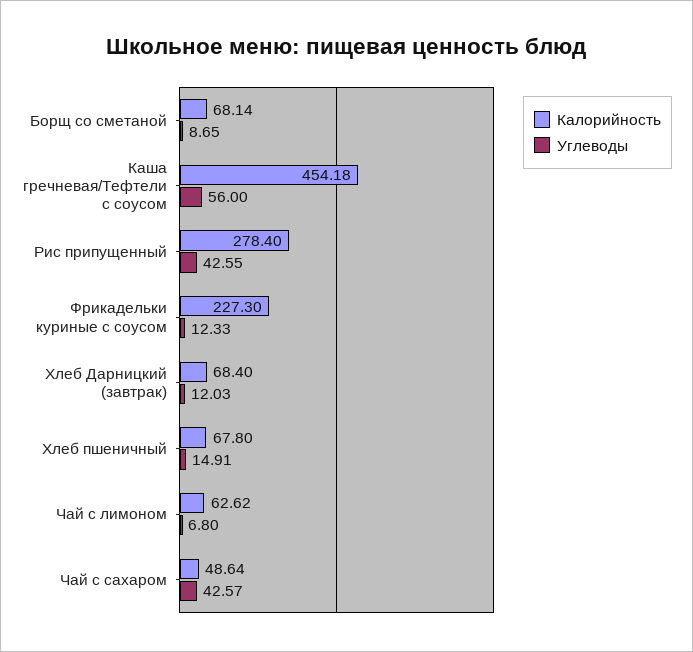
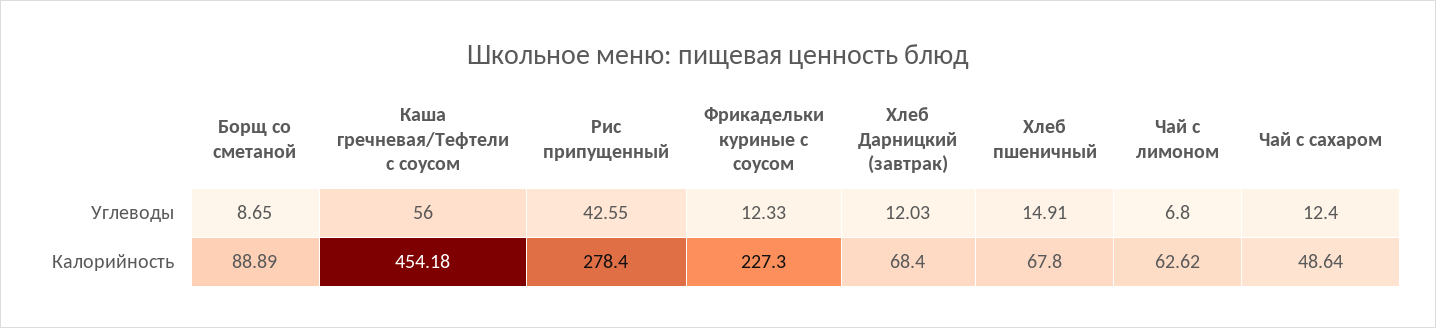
  {
    "Калорийность": {
-     "Борщ со сметаной": 68.14,
+     "Борщ со сметаной": 88.89,
      "Каша гречневая/Тефтели с соусом": 454.18,
      "Рис припущенный": 278.4,
      "Фрикадельки куриные с соусом": 227.3,
      "Хлеб Дарницкий (завтрак)": 68.4,
      "Хлеб пшеничный": 67.8,
      "Чай с лимоном": 62.62,
      "Чай с сахаром": 48.64
    },
    "Углеводы": {
      "Борщ со сметаной": 8.65,
      "Каша гречневая/Тефтели с соусом": 56,
      "Рис припущенный": 42.55,
      "Фрикадельки куриные с соусом": 12.33,
      "Хлеб Дарницкий (завтрак)": 12.03,
      "Хлеб пшеничный": 14.91,
      "Чай с лимоном": 6.8,
-     "Чай с сахаром": 42.57
+     "Чай с сахаром": 12.4
    }
  }

